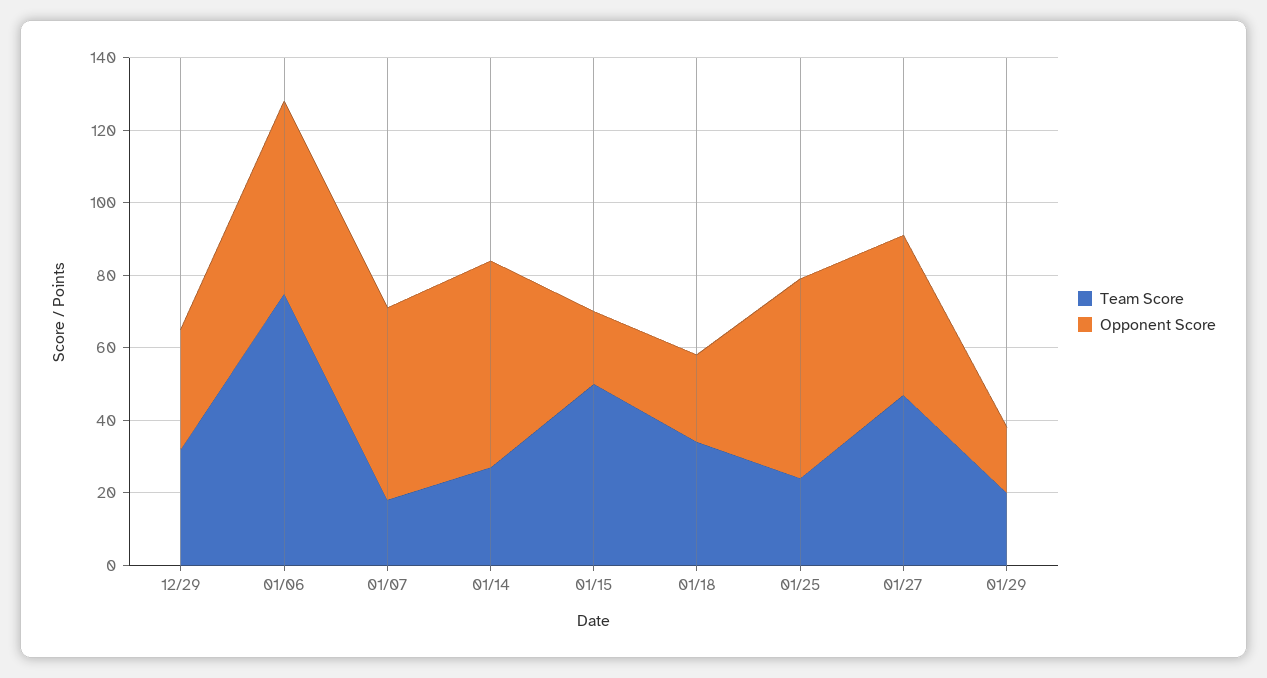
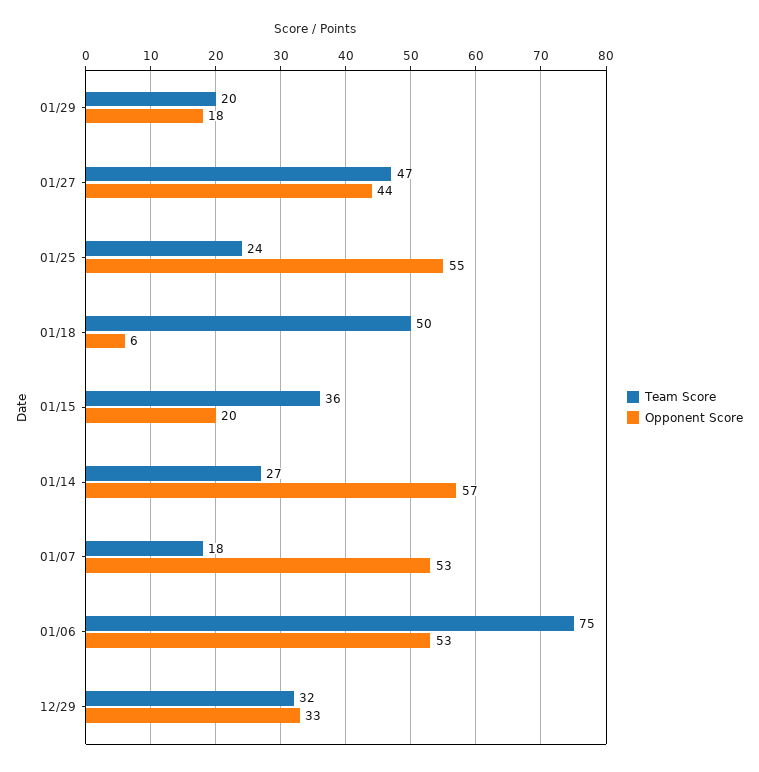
  {
    "Team Score": {
      "12/29": 32,
      "01/06": 75,
      "01/07": 18,
      "01/14": 27,
-     "01/15": 50,
+     "01/15": 36,
-     "01/18": 35,
+     "01/18": 50,
      "01/25": 24,
      "01/27": 47,
      "01/29": 20
    },
    "Opponent Score": {
      "12/29": 33,
      "01/06": 53,
      "01/07": 53,
      "01/14": 57,
      "01/15": 20,
-     "01/18": 25,
+     "01/18": 6,
      "01/25": 55,
      "01/27": 44,
      "01/29": 18
    }
  }

